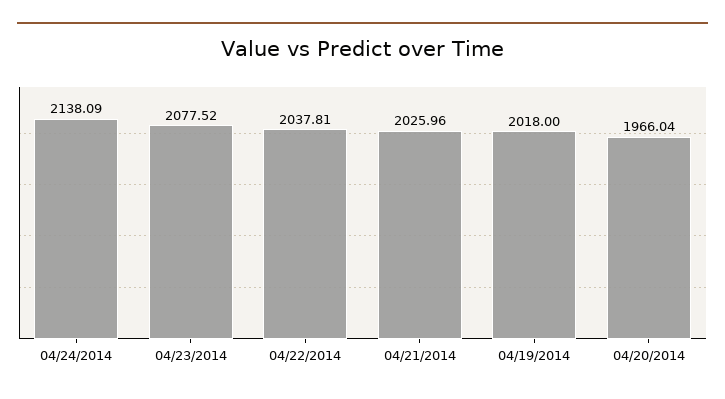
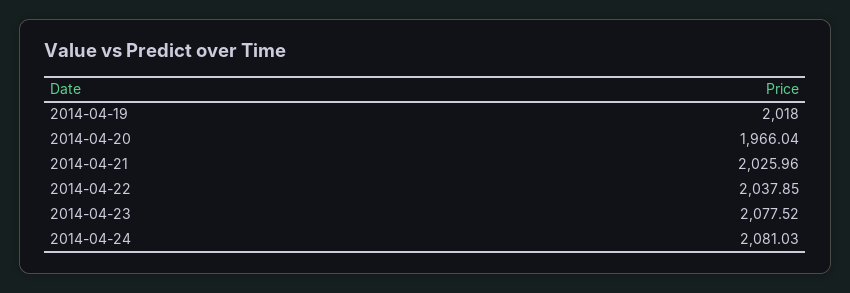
  {
-   "04/24/2014": 2138.09,
+   "04/24/2014": 2081.03,
    "04/23/2014": 2077.52,
-   "04/22/2014": 2037.81,
+   "04/22/2014": 2037.85,
    "04/21/2014": 2025.96,
    "04/19/2014": 2018,
    "04/20/2014": 1966.04
  }

